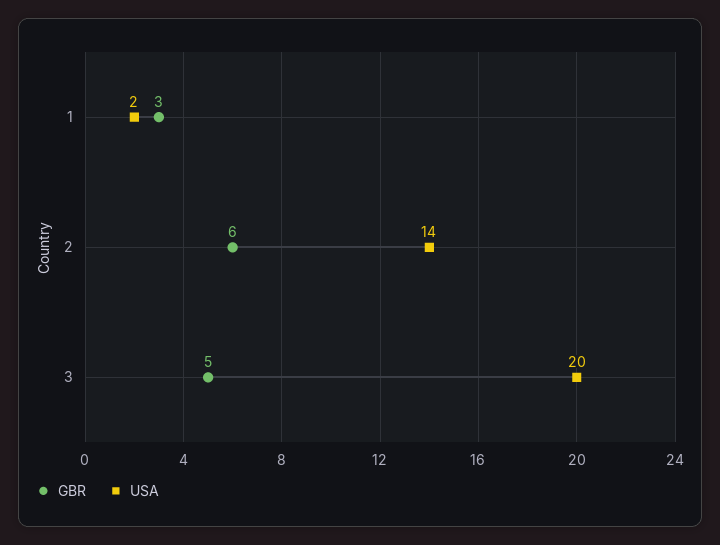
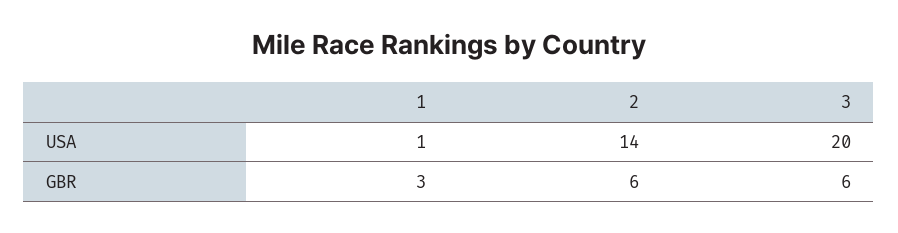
  {
    "GBR": {
      "1": 3,
      "2": 6,
-     "3": 5
+     "3": 6
    },
    "USA": {
-     "1": 2,
+     "1": 1,
      "2": 14,
      "3": 20
    }
  }

